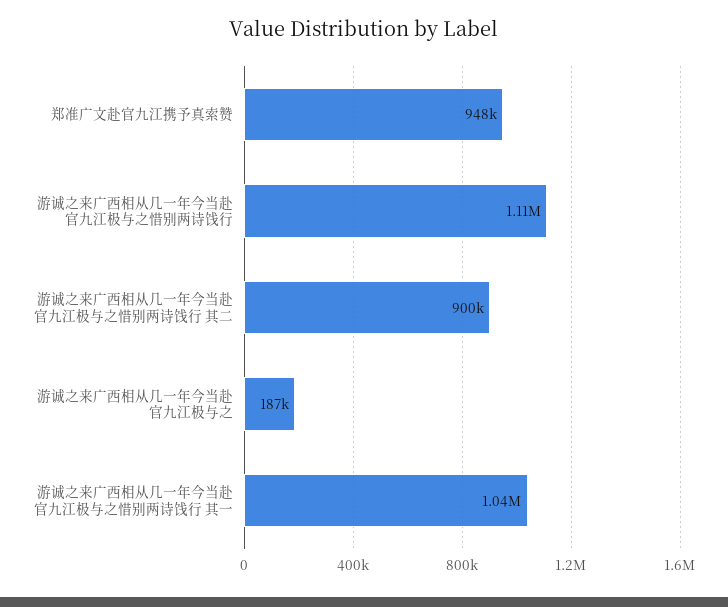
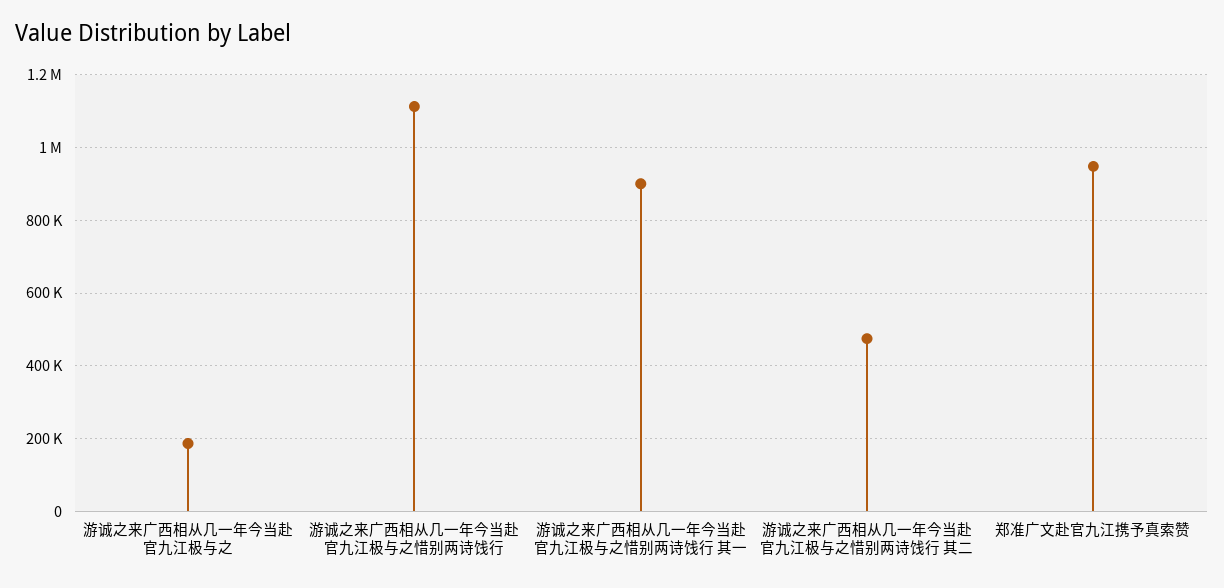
  {
    "郑准广文赴官九江携予真索赞": 948000,
    "游诚之来广西相从几一年今当赴官九江极与之惜别两诗饯行": 1110000,
-   "游诚之来广西相从几一年今当赴官九江极与之惜别两诗饯行 其二": 900000,
+   "游诚之来广西相从几一年今当赴官九江极与之惜别两诗饯行 其二": 480000,
    "游诚之来广西相从几一年今当赴官九江极与之": 187000,
-   "游诚之来广西相从几一年今当赴官九江极与之惜别两诗饯行 其一": 1040000
+   "游诚之来广西相从几一年今当赴官九江极与之惜别两诗饯行 其一": 900000
  }

